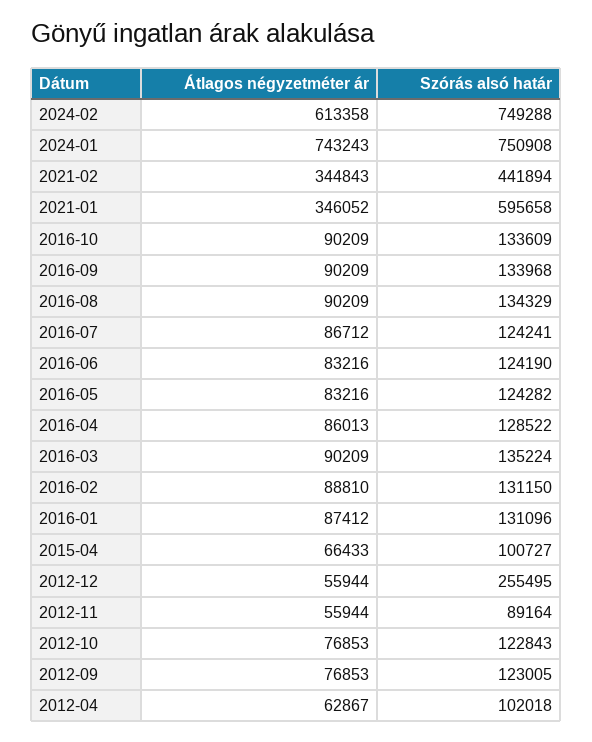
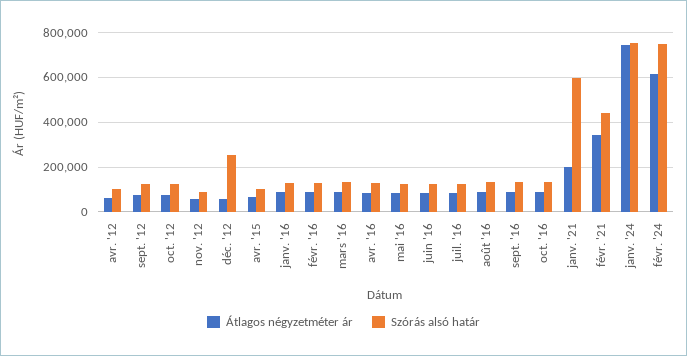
  {
    "Átlagos négyzetméter ár": {
      "2024-02": 613358,
      "2024-01": 743243,
      "2021-02": 344843,
-     "2021-01": 346052,
+     "2021-01": 200000,
      "2016-10": 90209,
      "2016-09": 90209,
      "2016-08": 90209,
      "2016-07": 86712,
      "2016-06": 83216,
      "2016-05": 83216,
      "2016-04": 86013,
      "2016-03": 90209,
      "2016-02": 88810,
      "2016-01": 87412,
      "2015-04": 66433,
      "2012-12": 55944,
      "2012-11": 55944,
      "2012-10": 76853,
      "2012-09": 76853,
      "2012-04": 62867
    },
    "Szórás alsó határ": {
      "2024-02": 749288,
      "2024-01": 750908,
      "2021-02": 441894,
      "2021-01": 595658,
      "2016-10": 133609,
      "2016-09": 133968,
      "2016-08": 134329,
      "2016-07": 124241,
      "2016-06": 124190,
      "2016-05": 124282,
      "2016-04": 128522,
      "2016-03": 135224,
      "2016-02": 131150,
      "2016-01": 131096,
      "2015-04": 100727,
      "2012-12": 255495,
      "2012-11": 89164,
      "2012-10": 122843,
      "2012-09": 123005,
      "2012-04": 102018
    }
  }

